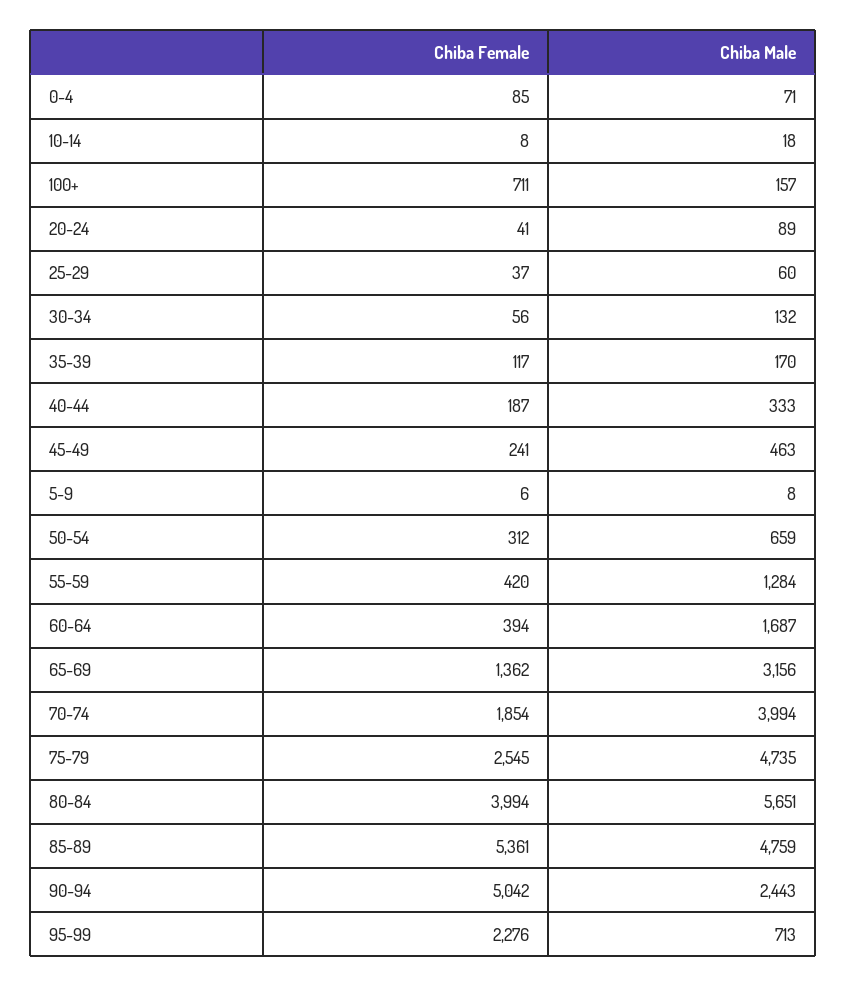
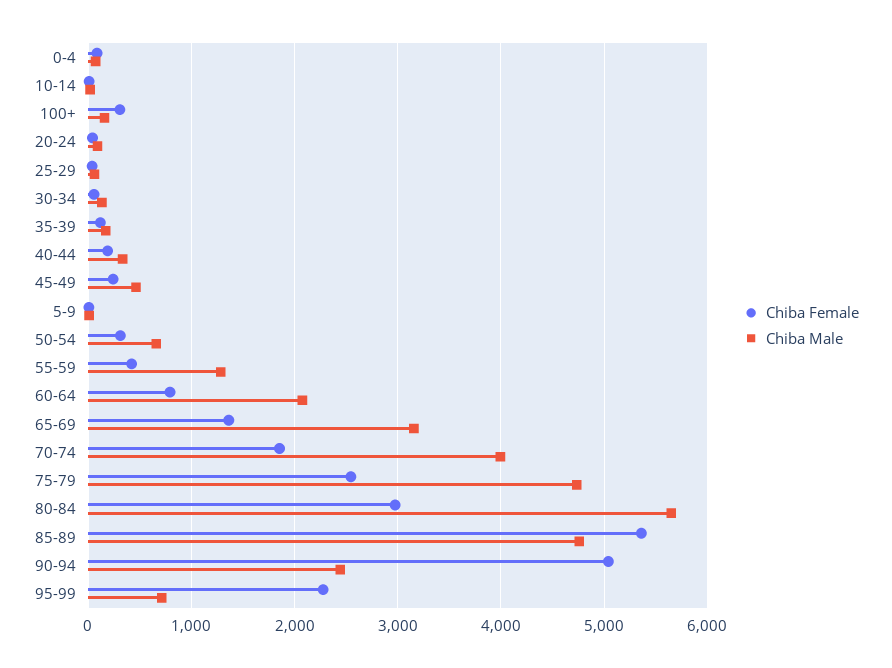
  {
    "Chiba Female": {
      "0-4": 85,
      "10-14": 8,
-     "100+": 711,
+     "100+": 300,
      "20-24": 41,
      "25-29": 37,
      "30-34": 56,
      "35-39": 117,
      "40-44": 187,
      "45-49": 241,
      "5-9": 6,
      "50-54": 312,
      "55-59": 420,
-     "60-64": 394,
+     "60-64": 800,
      "65-69": 1362,
      "70-74": 1854,
      "75-79": 2545,
-     "80-84": 3994,
+     "80-84": 3000,
      "85-89": 5361,
      "90-94": 5042,
      "95-99": 2276
    },
    "Chiba Male": {
      "0-4": 71,
      "10-14": 18,
      "100+": 157,
      "20-24": 89,
      "25-29": 60,
      "30-34": 132,
      "35-39": 170,
      "40-44": 333,
      "45-49": 463,
      "5-9": 8,
      "50-54": 659,
      "55-59": 1284,
-     "60-64": 1687,
+     "60-64": 2100,
      "65-69": 3156,
      "70-74": 3994,
      "75-79": 4735,
      "80-84": 5651,
      "85-89": 4759,
      "90-94": 2443,
      "95-99": 713
    }
  }

